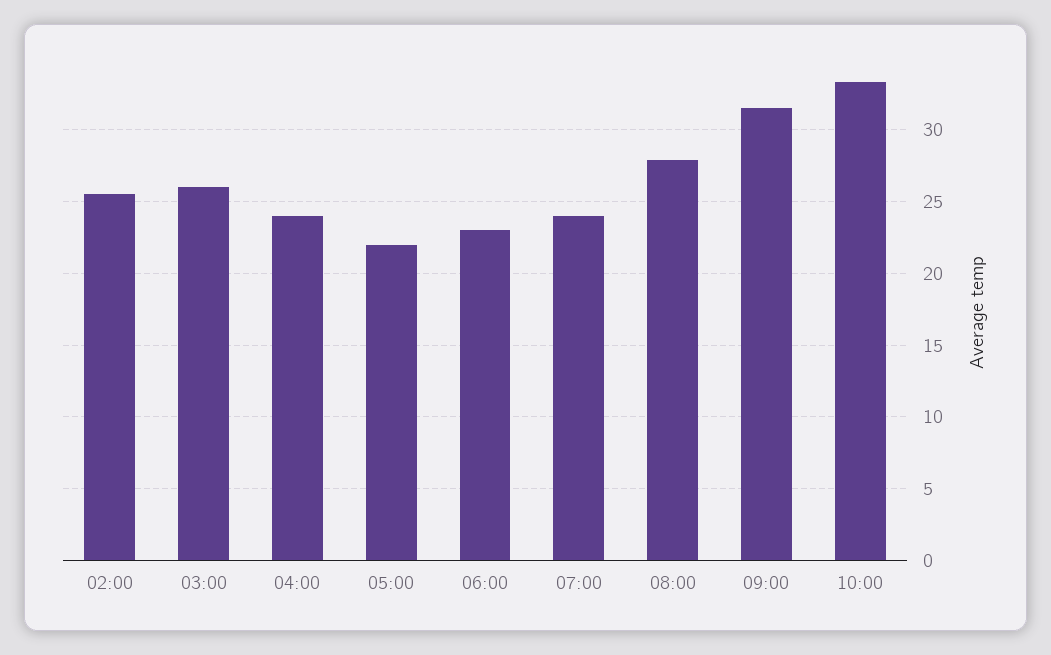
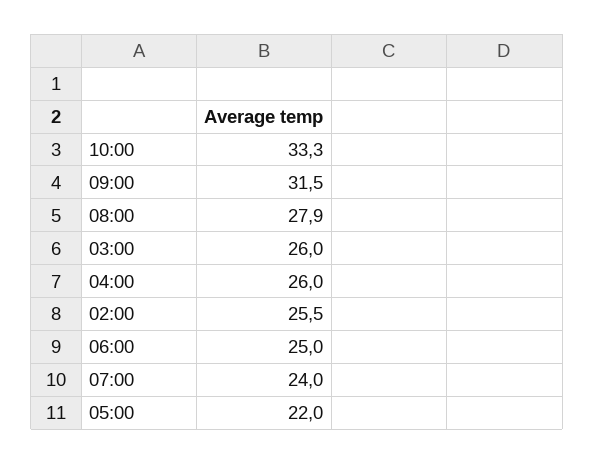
  {
    "02:00": 25.5,
    "03:00": 26,
-   "04:00": 24,
+   "04:00": 26,
    "05:00": 22,
-   "06:00": 23,
+   "06:00": 25,
    "07:00": 24,
    "08:00": 27.9,
    "09:00": 31.5,
    "10:00": 33.3
  }

